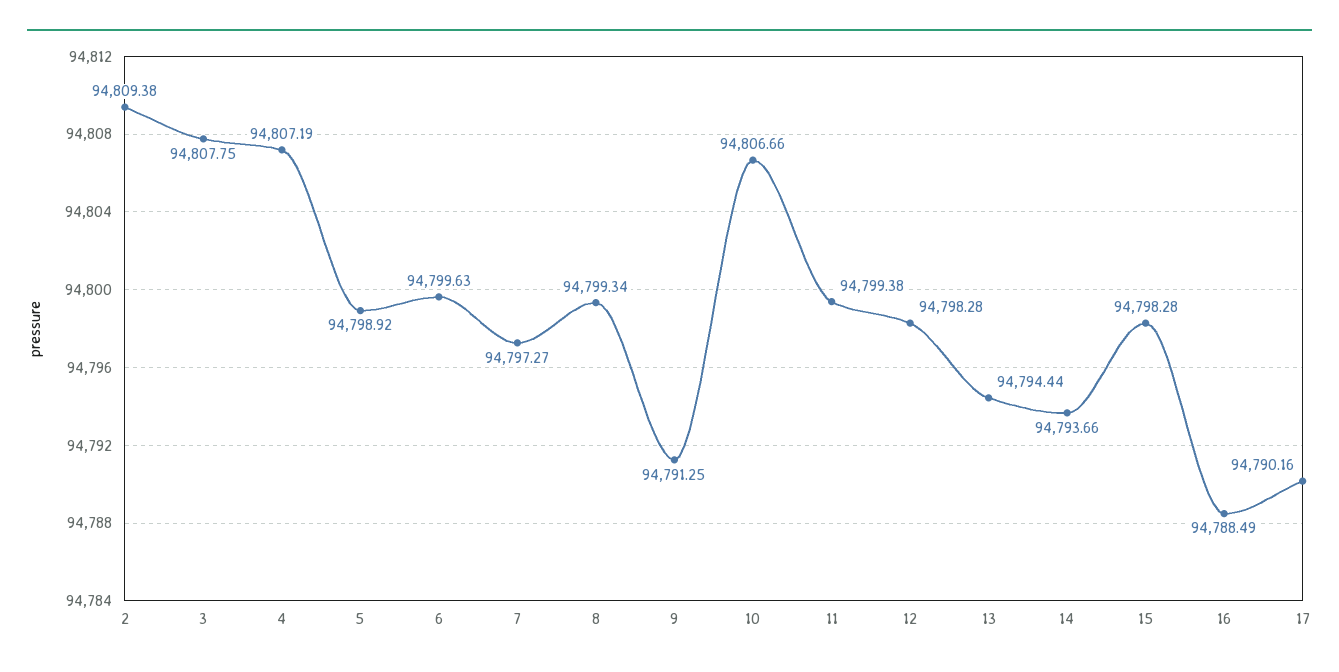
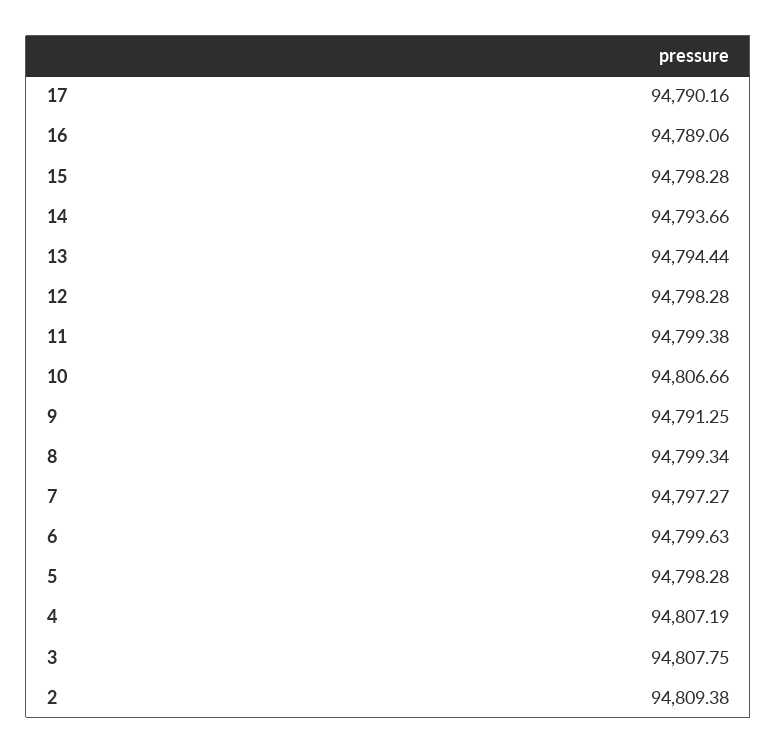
  {
    "2": 94809.38,
    "3": 94807.75,
    "4": 94807.19,
-   "5": 94798.92,
+   "5": 94798.28,
    "6": 94799.63,
    "7": 94797.27,
    "8": 94799.34,
    "9": 94791.25,
    "10": 94806.66,
    "11": 94799.38,
    "12": 94798.28,
    "13": 94794.44,
    "14": 94793.66,
    "15": 94798.28,
-   "16": 94788.49,
+   "16": 94789.06,
    "17": 94790.16
  }

